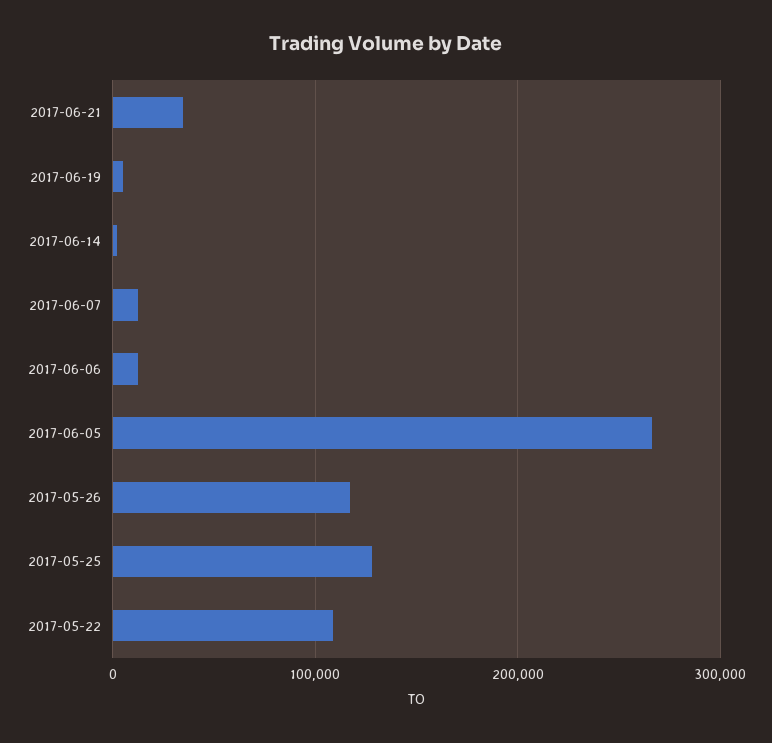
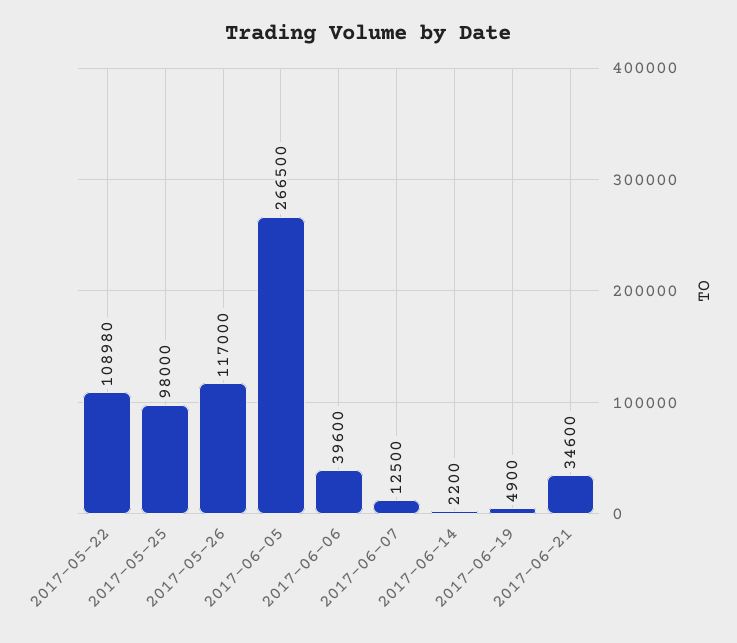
  {
    "2017-06-21": 34600,
    "2017-06-19": 4900,
    "2017-06-14": 2200,
    "2017-06-07": 12500,
-   "2017-06-06": 10000,
+   "2017-06-06": 39600,
    "2017-06-05": 266500,
    "2017-05-26": 117000,
-   "2017-05-25": 130000,
+   "2017-05-25": 98000,
    "2017-05-22": 108980
  }

